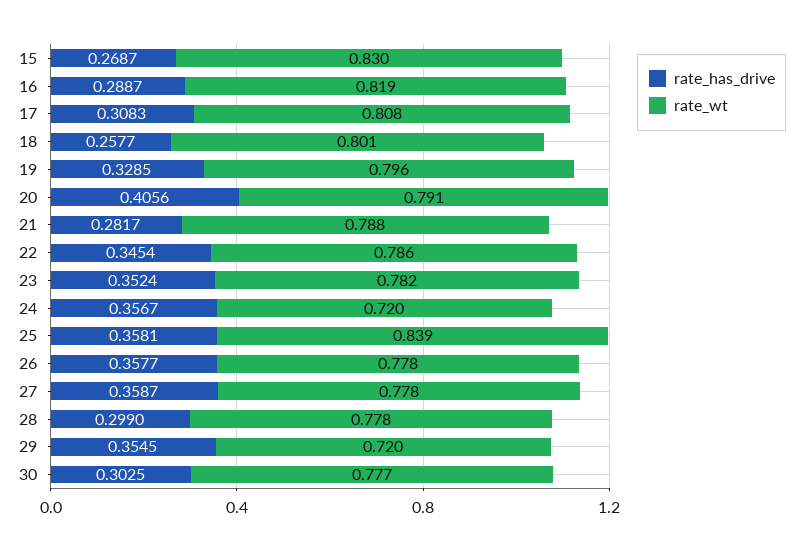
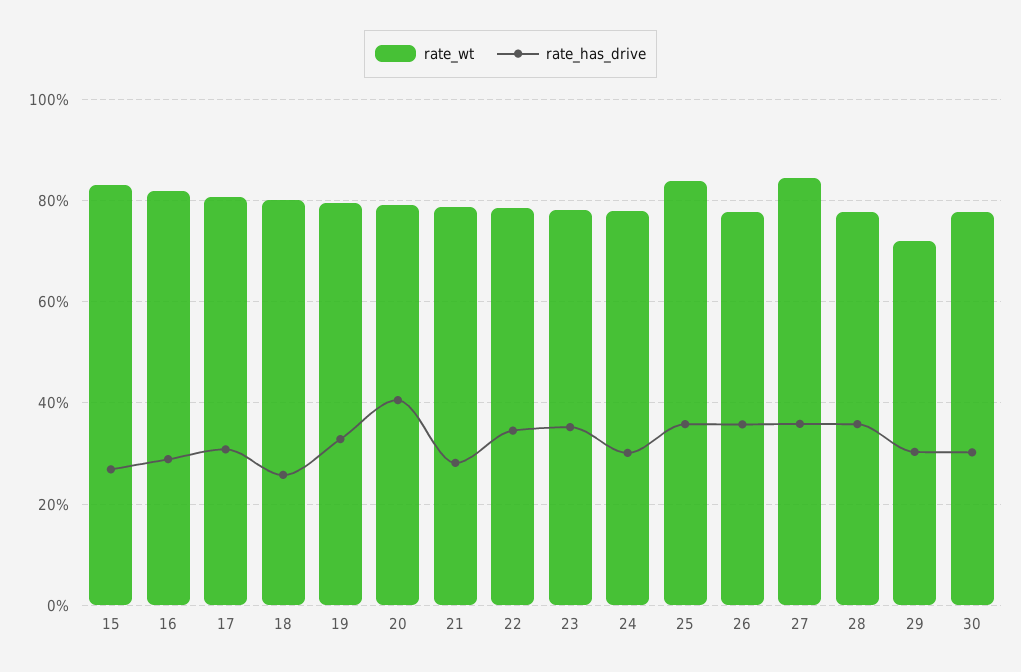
  {
    "rate_has_drive": {
      "15": 0.2687,
      "16": 0.2887,
      "17": 0.3083,
      "18": 0.2577,
      "19": 0.3285,
      "20": 0.4056,
      "21": 0.2817,
      "22": 0.3454,
      "23": 0.3524,
-     "24": 0.3567,
+     "24": 0.3,
      "25": 0.3581,
      "26": 0.3577,
      "27": 0.3587,
-     "28": 0.299,
+     "28": 0.36,
-     "29": 0.3545,
+     "29": 0.3,
      "30": 0.3025
    },
    "rate_wt": {
      "15": 0.83,
      "16": 0.819,
      "17": 0.808,
      "18": 0.801,
      "19": 0.796,
      "20": 0.791,
      "21": 0.788,
      "22": 0.786,
      "23": 0.782,
-     "24": 0.72,
+     "24": 0.78,
      "25": 0.839,
      "26": 0.778,
-     "27": 0.778,
+     "27": 0.84,
      "28": 0.778,
      "29": 0.72,
      "30": 0.777
    }
  }

